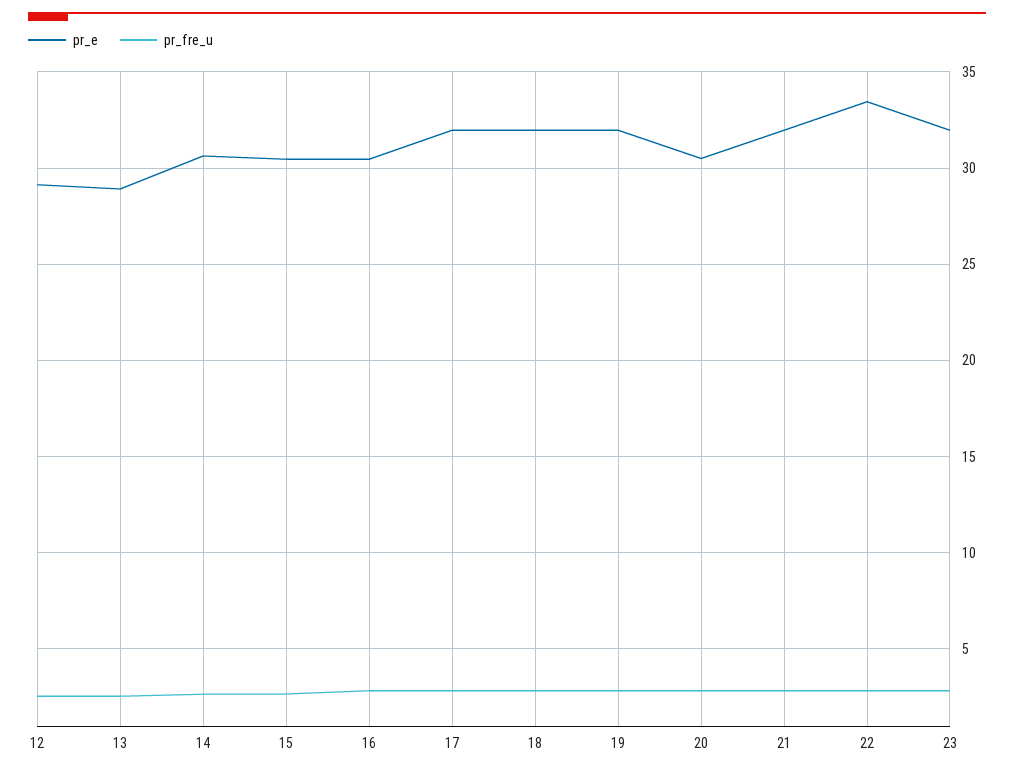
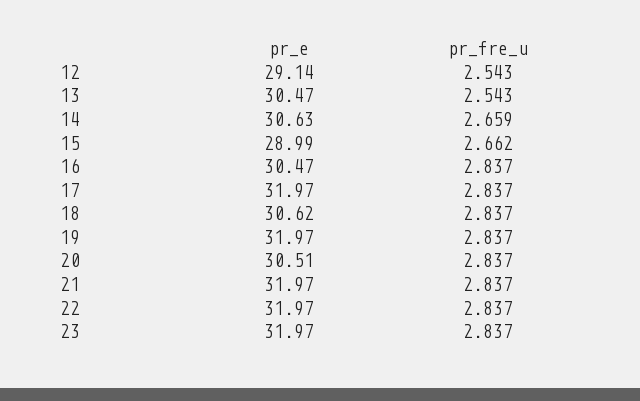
  {
    "pr_e": {
      "12": 29.14,
-     "13": 29,
+     "13": 30.47,
      "14": 30.63,
-     "15": 30.5,
+     "15": 28.99,
      "16": 30.47,
      "17": 31.97,
-     "18": 32,
+     "18": 30.62,
      "19": 31.97,
      "20": 30.51,
      "21": 31.97,
-     "22": 33.5,
+     "22": 31.97,
      "23": 31.97
    },
    "pr_fre_u": {
      "12": 2.543,
      "13": 2.543,
      "14": 2.659,
      "15": 2.662,
      "16": 2.837,
      "17": 2.837,
      "18": 2.837,
      "19": 2.837,
      "20": 2.837,
      "21": 2.837,
      "22": 2.837,
      "23": 2.837
    }
  }

